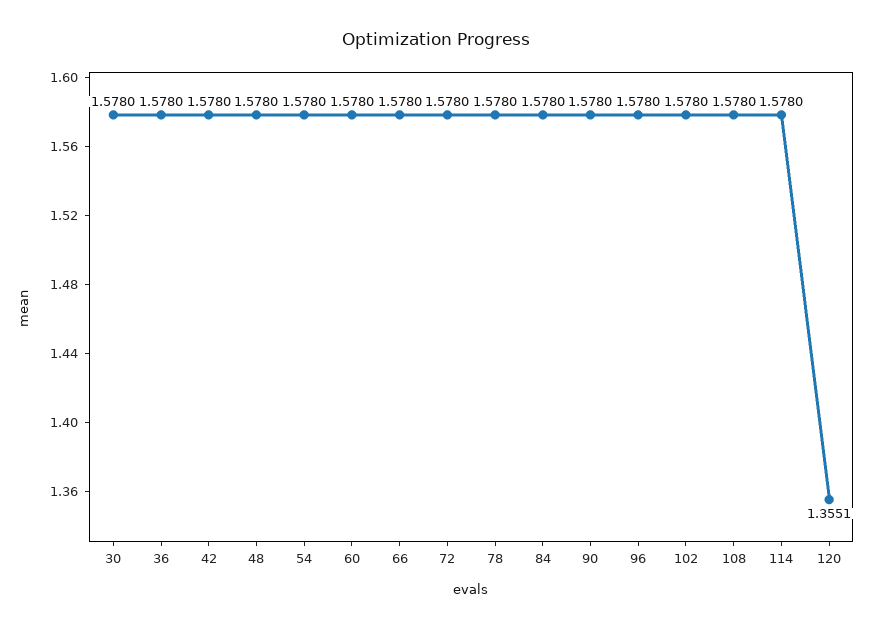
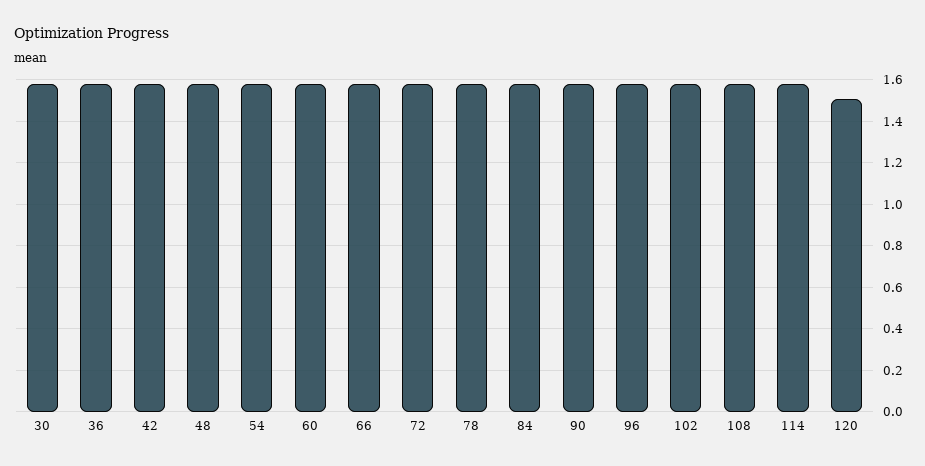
  {
    "30": 1.578,
    "36": 1.578,
    "42": 1.578,
    "48": 1.578,
    "54": 1.578,
    "60": 1.578,
    "66": 1.578,
    "72": 1.578,
    "78": 1.578,
    "84": 1.578,
    "90": 1.578,
    "96": 1.578,
    "102": 1.578,
    "108": 1.578,
    "114": 1.578,
-   "120": 1.3551
+   "120": 1.5
  }

